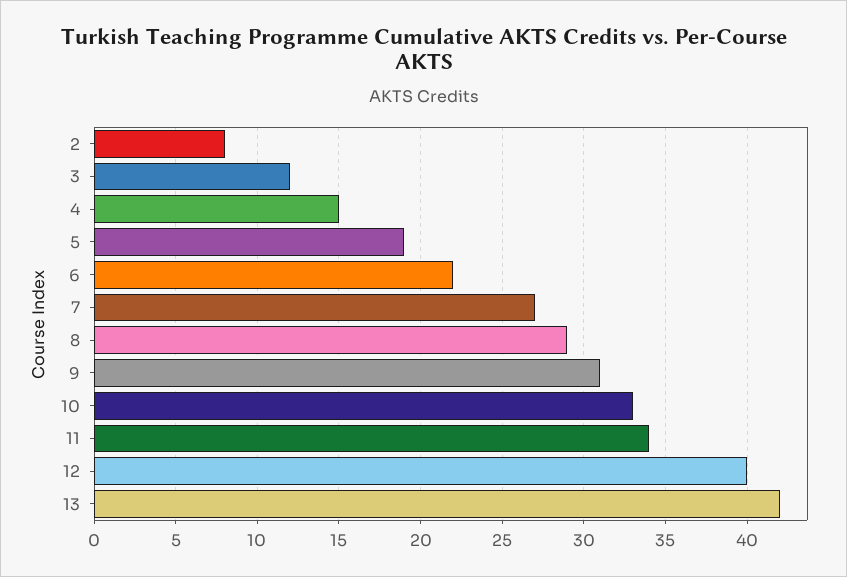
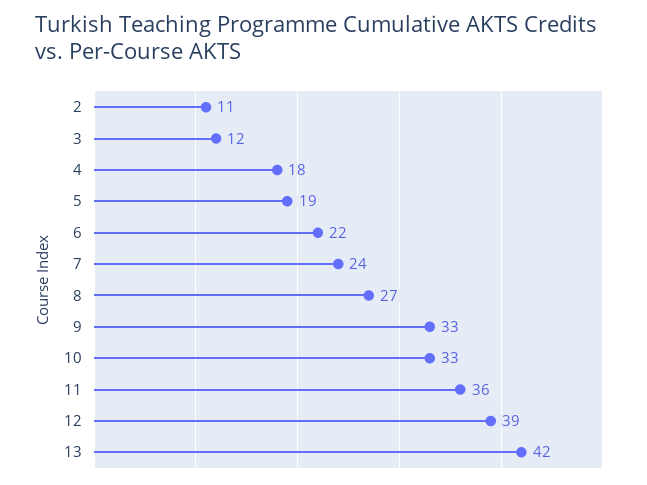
  {
-   "2": 8,
+   "2": 11,
    "3": 12,
-   "4": 15,
+   "4": 18,
    "5": 19,
    "6": 22,
-   "7": 27,
+   "7": 24,
-   "8": 29,
+   "8": 27,
-   "9": 31,
+   "9": 33,
    "10": 33,
-   "11": 34,
+   "11": 36,
-   "12": 40,
+   "12": 39,
    "13": 42
  }

